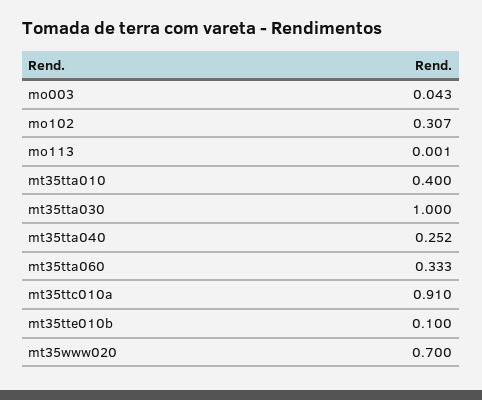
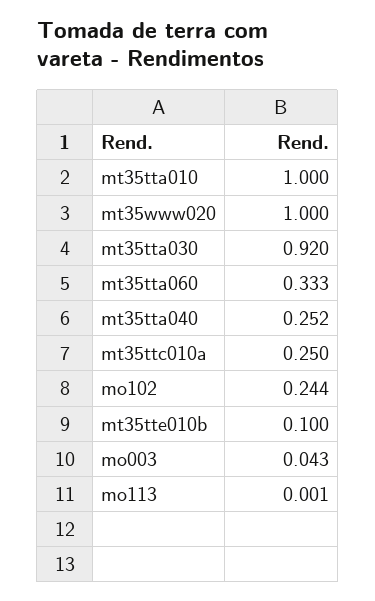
  {
    "mo003": 0.043,
-   "mo102": 0.307,
+   "mo102": 0.244,
    "mo113": 0.001,
-   "mt35tta010": 0.4,
+   "mt35tta010": 1,
-   "mt35tta030": 1,
+   "mt35tta030": 0.92,
    "mt35tta040": 0.252,
    "mt35tta060": 0.333,
-   "mt35ttc010a": 0.91,
+   "mt35ttc010a": 0.25,
    "mt35tte010b": 0.1,
-   "mt35www020": 0.7
+   "mt35www020": 1
  }

